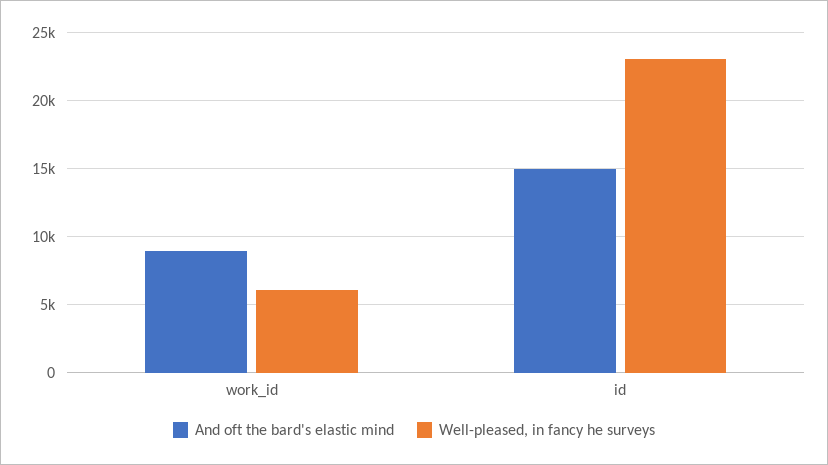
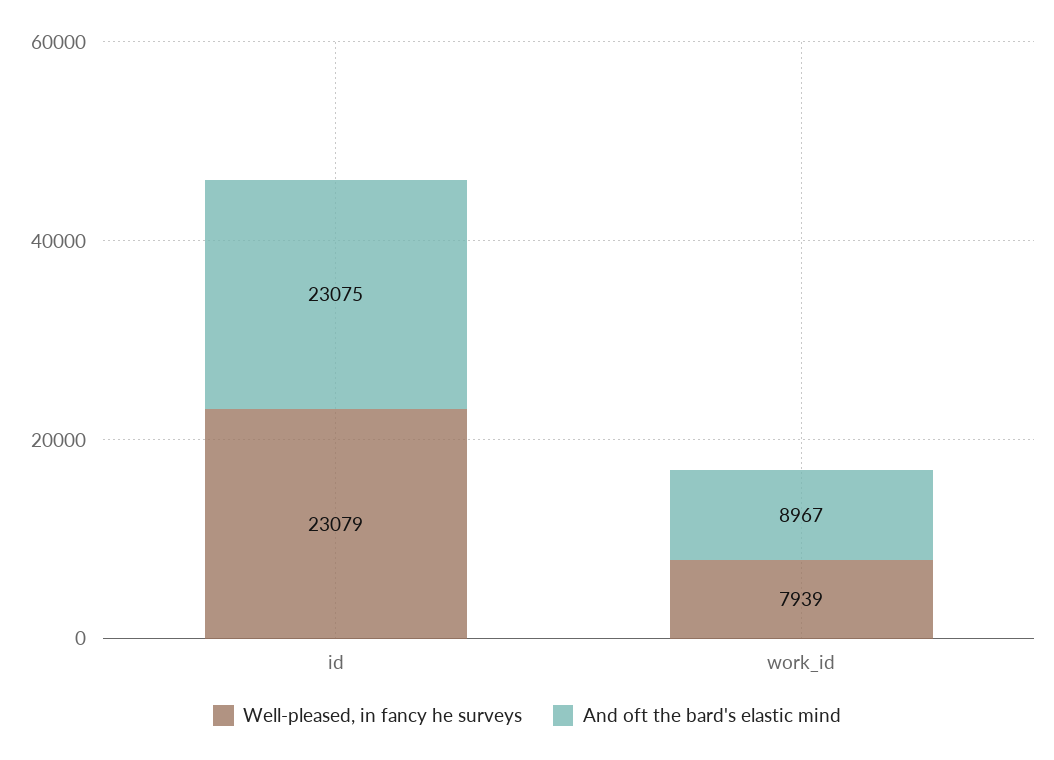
  {
    "And oft the bard's elastic mind": {
      "work_id": 8967,
-     "id": 15000
+     "id": 23075
    },
    "Well-pleased, in fancy he surveys": {
-     "work_id": 6000,
+     "work_id": 7939,
      "id": 23079
    }
  }

